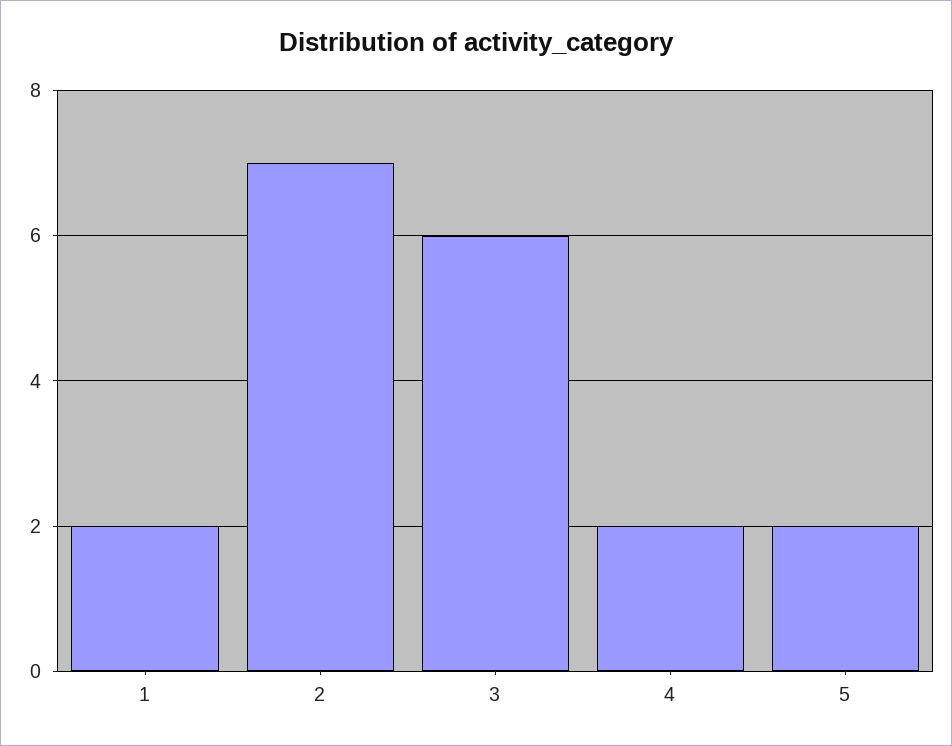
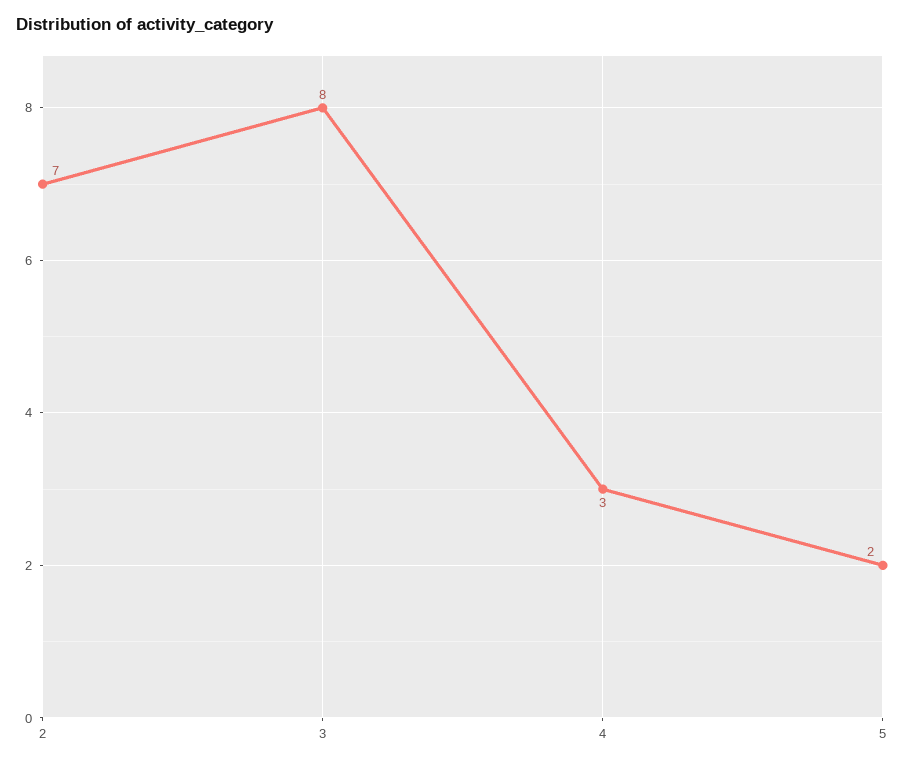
  {
-   "1": 2,
    "2": 7,
-   "3": 6,
+   "3": 8,
-   "4": 2,
+   "4": 3,
    "5": 2
  }

